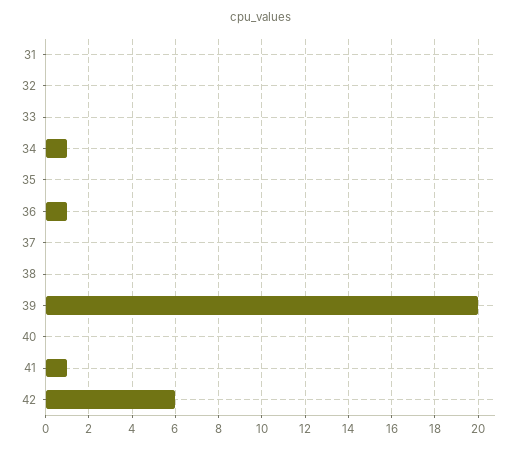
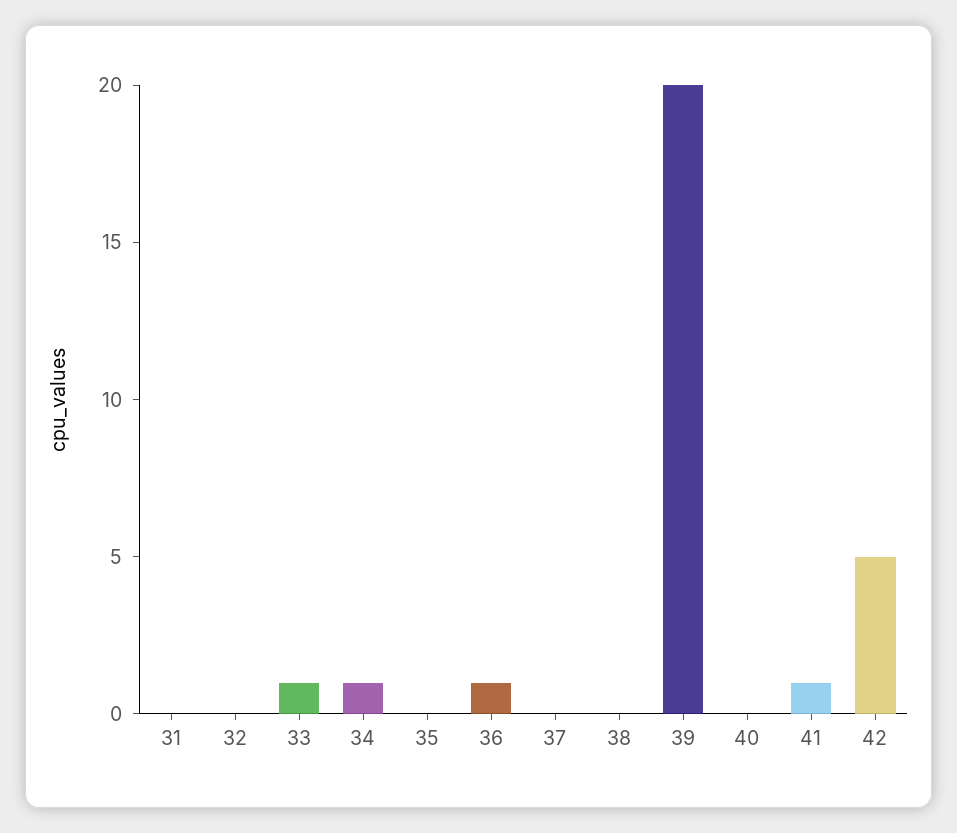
  {
    "31": 0,
    "32": 0,
-   "33": 0,
+   "33": 1,
    "34": 1,
    "35": 0,
    "36": 1,
    "37": 0,
    "38": 0,
    "39": 20,
    "40": 0,
    "41": 1,
-   "42": 6
+   "42": 5
  }

